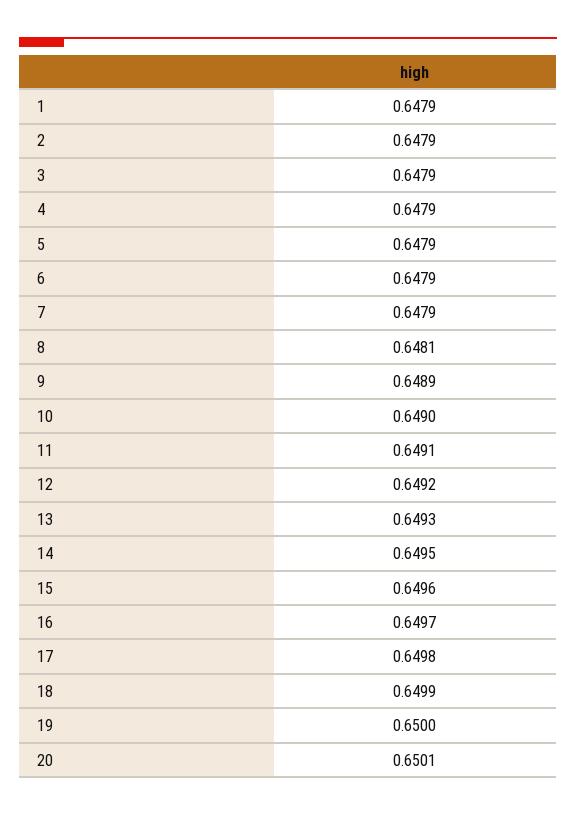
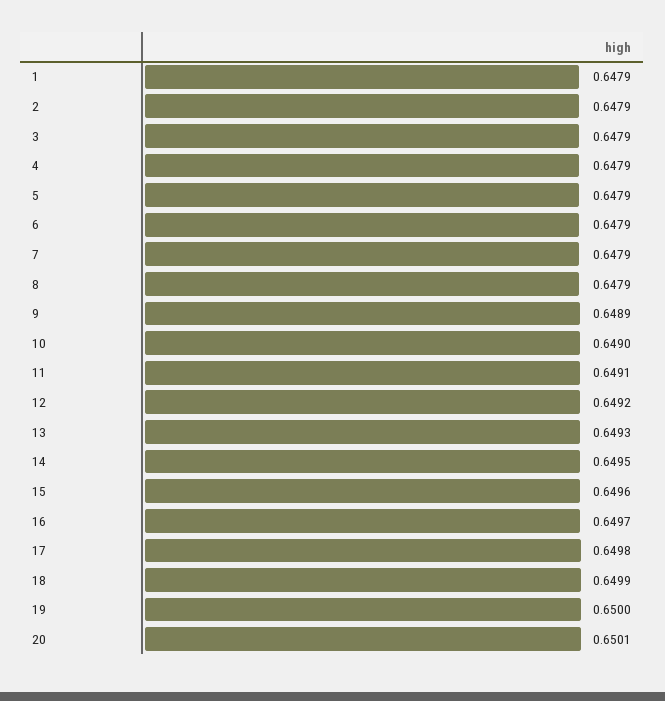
  {
    "1": 0.6479,
    "2": 0.6479,
    "3": 0.6479,
    "4": 0.6479,
    "5": 0.6479,
    "6": 0.6479,
    "7": 0.6479,
-   "8": 0.6481,
+   "8": 0.6479,
    "9": 0.6489,
    "10": 0.649,
    "11": 0.6491,
    "12": 0.6492,
    "13": 0.6493,
    "14": 0.6495,
    "15": 0.6496,
    "16": 0.6497,
    "17": 0.6498,
    "18": 0.6499,
    "19": 0.65,
    "20": 0.6501
  }

